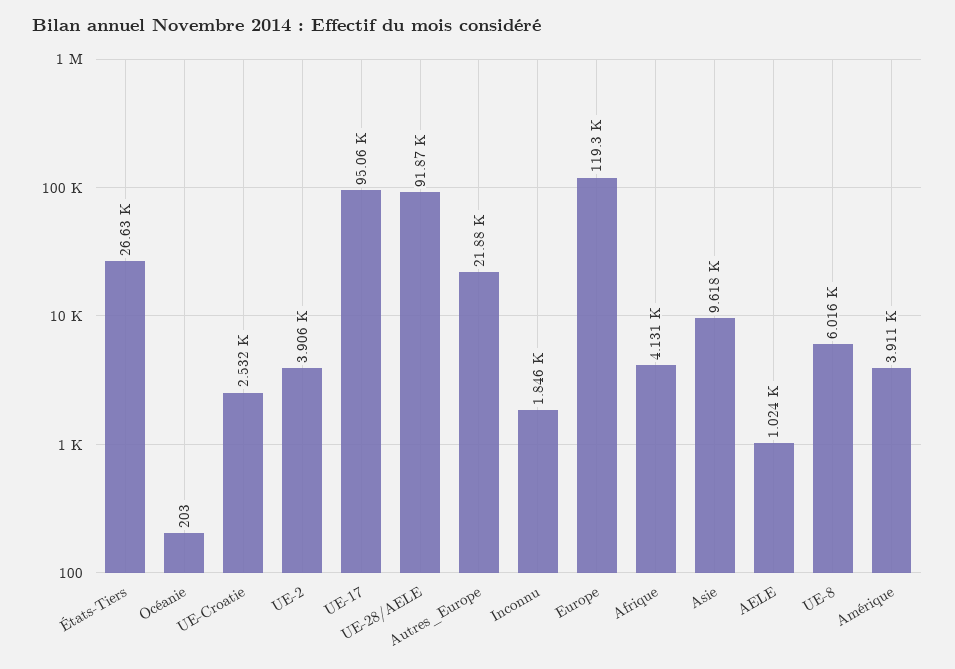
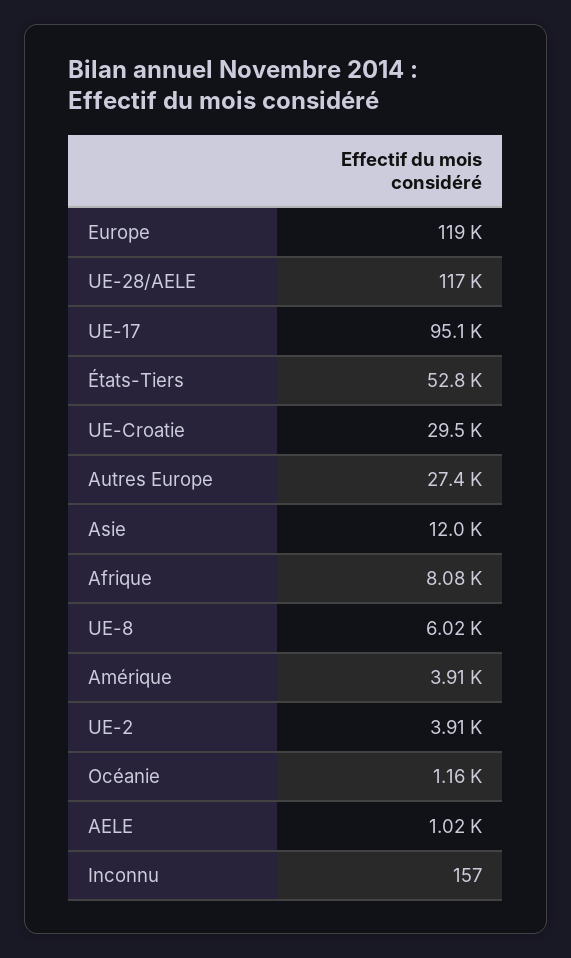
  {
-   "États-Tiers": 26630,
+   "États-Tiers": 52800,
-   "Océanie": 203,
+   "Océanie": 1160,
-   "UE-Croatie": 2532,
+   "UE-Croatie": 29500,
    "UE-2": 3906,
    "UE-17": 95060,
-   "UE-28/AELE": 91870,
+   "UE-28/AELE": 117000,
-   "Autres_Europe": 21880,
+   "Autres_Europe": 27400,
-   "Inconnu": 1846,
+   "Inconnu": 157,
    "Europe": 119300,
-   "Afrique": 4131,
+   "Afrique": 8080,
-   "Asie": 9618,
+   "Asie": 12000,
    "AELE": 1024,
    "UE-8": 6016,
    "Amérique": 3911
  }

